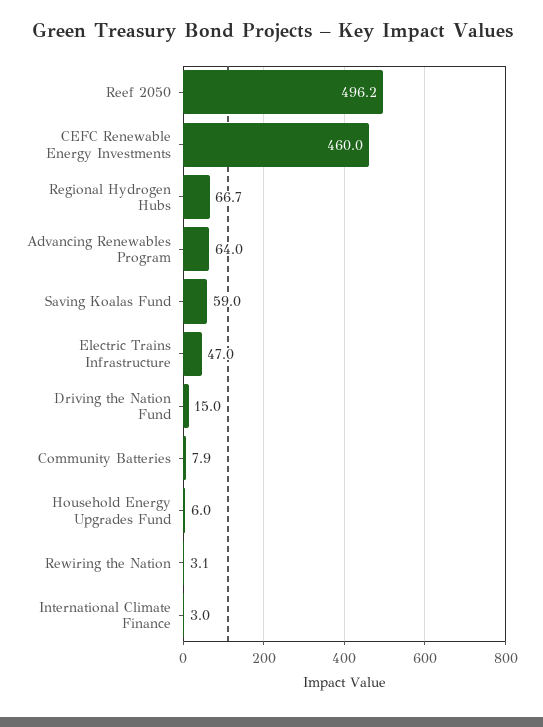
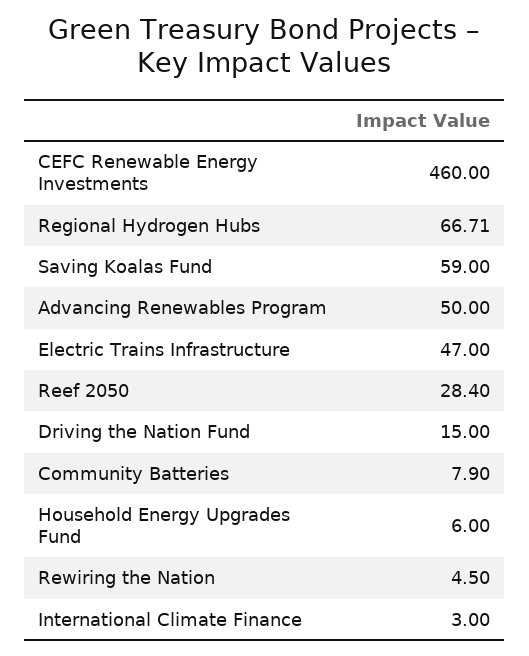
  {
-   "Reef 2050": 496.2,
+   "Reef 2050": 28.4,
    "CEFC Renewable Energy Investments": 460,
    "Regional Hydrogen Hubs": 66.71,
-   "Advancing Renewables Program": 64,
+   "Advancing Renewables Program": 50,
    "Saving Koalas Fund": 59,
    "Electric Trains Infrastructure": 47,
    "Driving the Nation Fund": 15,
    "Community Batteries": 7.9,
    "Household Energy Upgrades Fund": 6,
-   "Rewiring the Nation": 3.1,
+   "Rewiring the Nation": 4.5,
    "International Climate Finance": 3
  }

